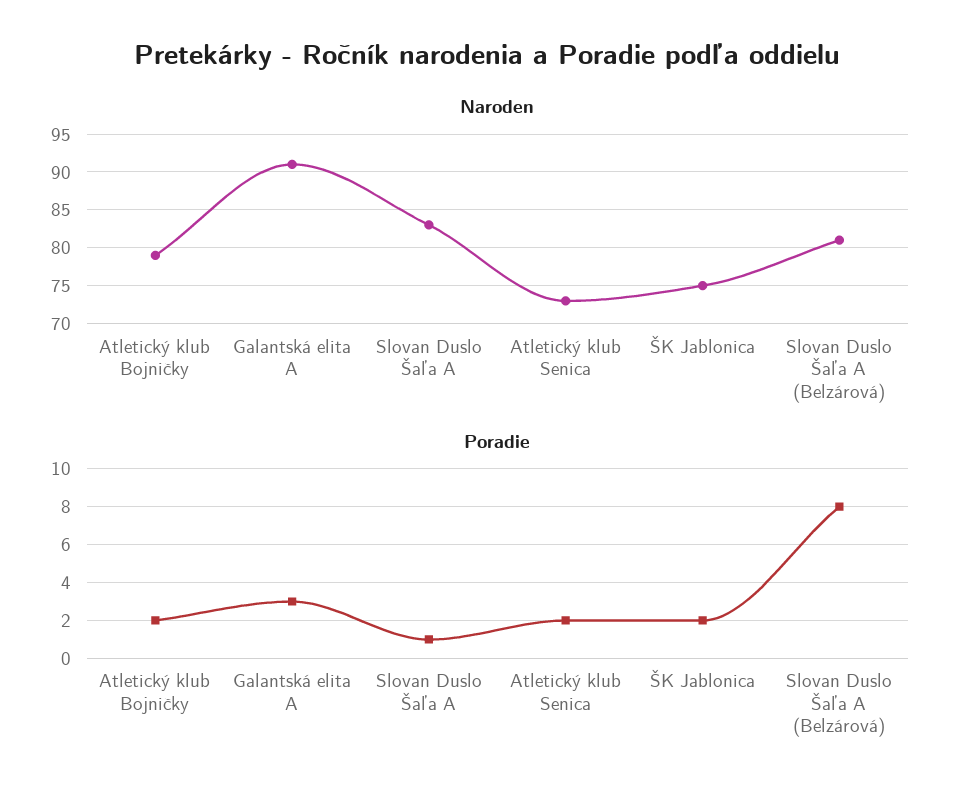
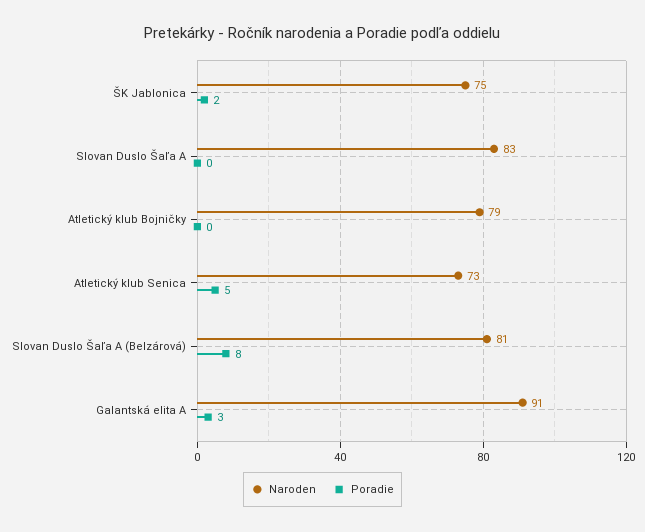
  {
    "Naroden": {
      "Atletický klub Bojničky": 79,
      "Galantská elita A": 91,
      "Slovan Duslo Šaľa A": 83,
      "Atletický klub Senica": 73,
      "ŠK Jablonica": 75,
      "Slovan Duslo Šaľa A (Belzárová)": 81
    },
    "Poradie": {
-     "Atletický klub Bojničky": 2,
+     "Atletický klub Bojničky": 0,
      "Galantská elita A": 3,
-     "Slovan Duslo Šaľa A": 1,
+     "Slovan Duslo Šaľa A": 0,
-     "Atletický klub Senica": 2,
+     "Atletický klub Senica": 5,
      "ŠK Jablonica": 2,
      "Slovan Duslo Šaľa A (Belzárová)": 8
    }
  }

